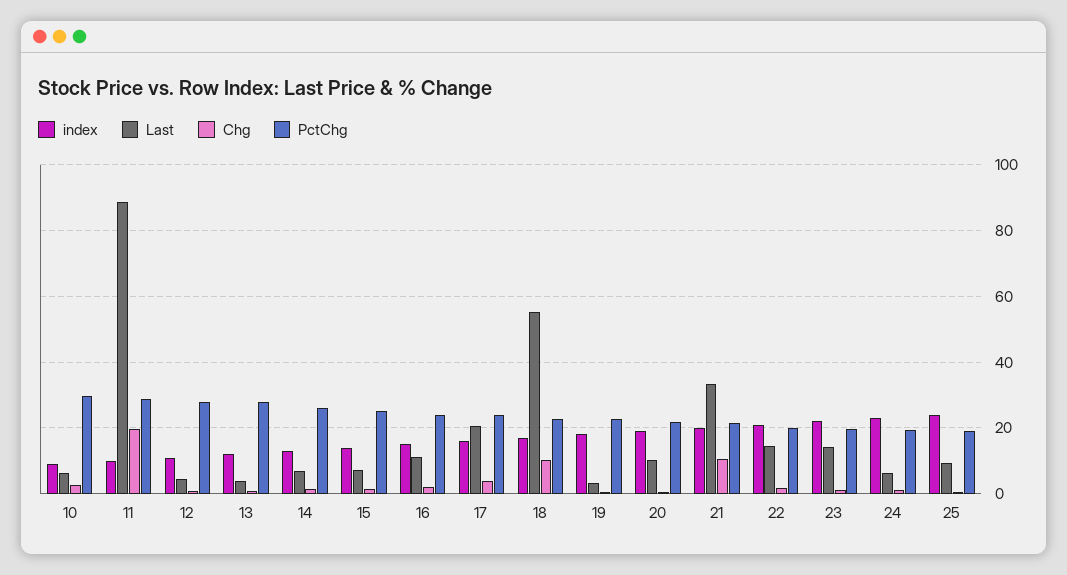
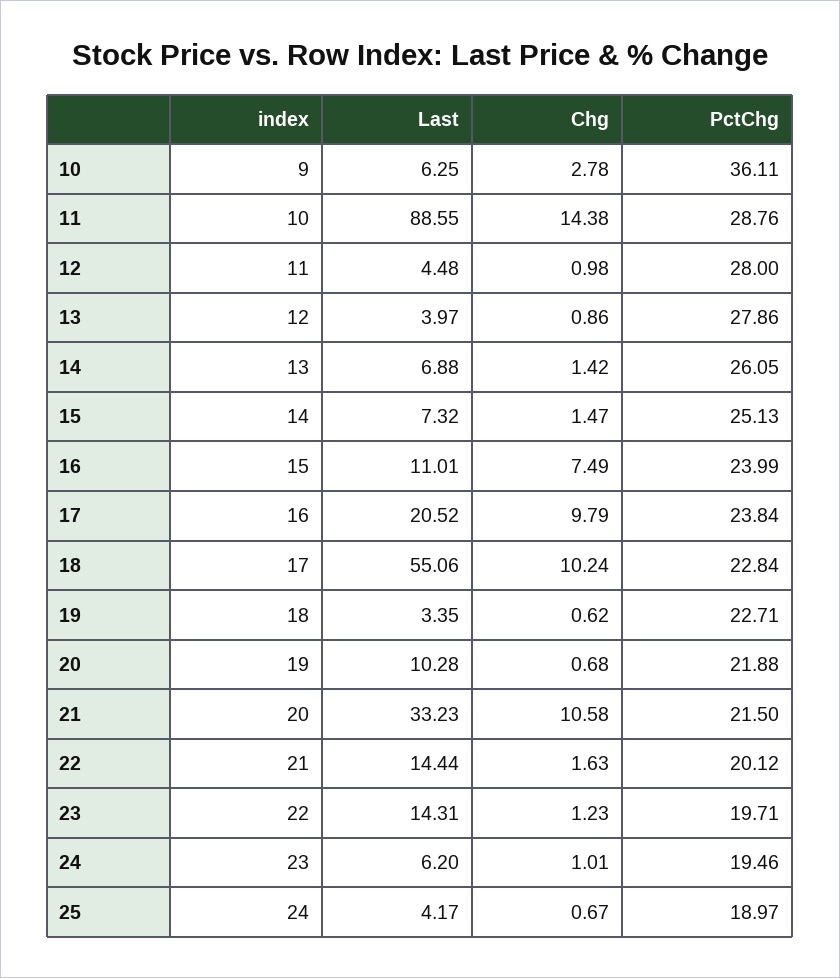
  {
    "index": {
      "10": 9,
      "11": 10,
      "12": 11,
      "13": 12,
      "14": 13,
      "15": 14,
      "16": 15,
      "17": 16,
      "18": 17,
      "19": 18,
      "20": 19,
      "21": 20,
      "22": 21,
      "23": 22,
      "24": 23,
      "25": 24
    },
    "Last": {
      "10": 6.25,
      "11": 88.55,
      "12": 4.48,
      "13": 3.97,
      "14": 6.88,
      "15": 7.32,
      "16": 11.01,
      "17": 20.52,
      "18": 55.06,
      "19": 3.35,
      "20": 10.28,
      "21": 33.23,
      "22": 14.44,
      "23": 14.31,
      "24": 6.2,
-     "25": 10
+     "25": 4.17
    },
    "Chg": {
      "10": 2.78,
-     "11": 20,
+     "11": 14.38,
      "12": 0.98,
      "13": 0.86,
      "14": 1.42,
      "15": 1.47,
-     "16": 2,
+     "16": 7.49,
-     "17": 4,
+     "17": 9.79,
      "18": 10.24,
      "19": 0.62,
      "20": 0.68,
      "21": 10.58,
      "22": 1.63,
      "23": 1.23,
      "24": 1.01,
      "25": 0.67
    },
    "PctChg": {
-     "10": 30,
+     "10": 36.11,
      "11": 28.76,
      "12": 28,
      "13": 27.86,
      "14": 26.05,
      "15": 25.13,
      "16": 23.99,
      "17": 23.84,
      "18": 22.84,
      "19": 22.71,
      "20": 21.88,
      "21": 21.5,
      "22": 20.12,
      "23": 19.71,
      "24": 19.46,
      "25": 18.97
    }
  }

